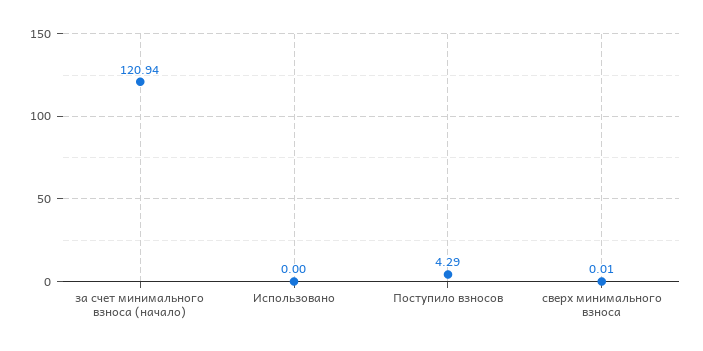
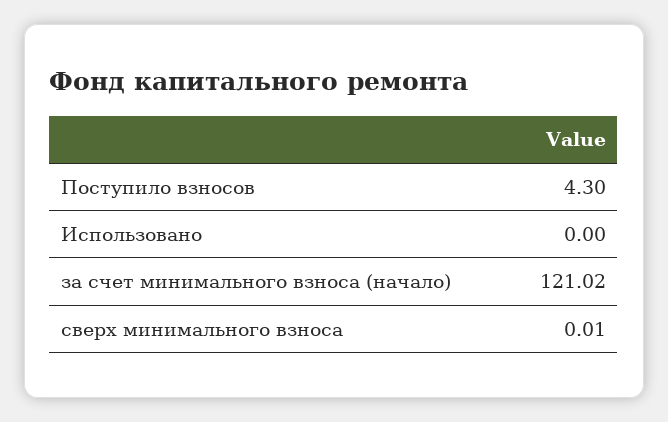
  {
-   "за счет минимального взноса (начало)": 120.94,
+   "за счет минимального взноса (начало)": 121.02,
    "Использовано": 0,
-   "Поступило взносов": 4.29,
+   "Поступило взносов": 4.3,
    "сверх минимального взноса": 0.01
  }

